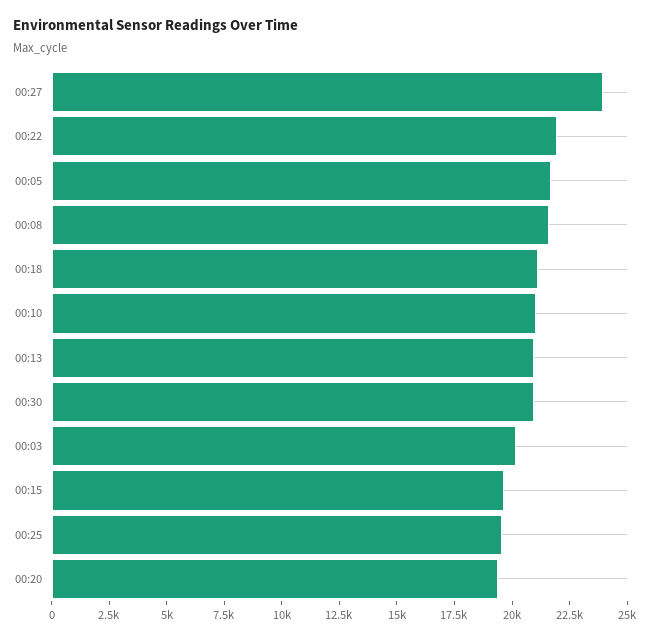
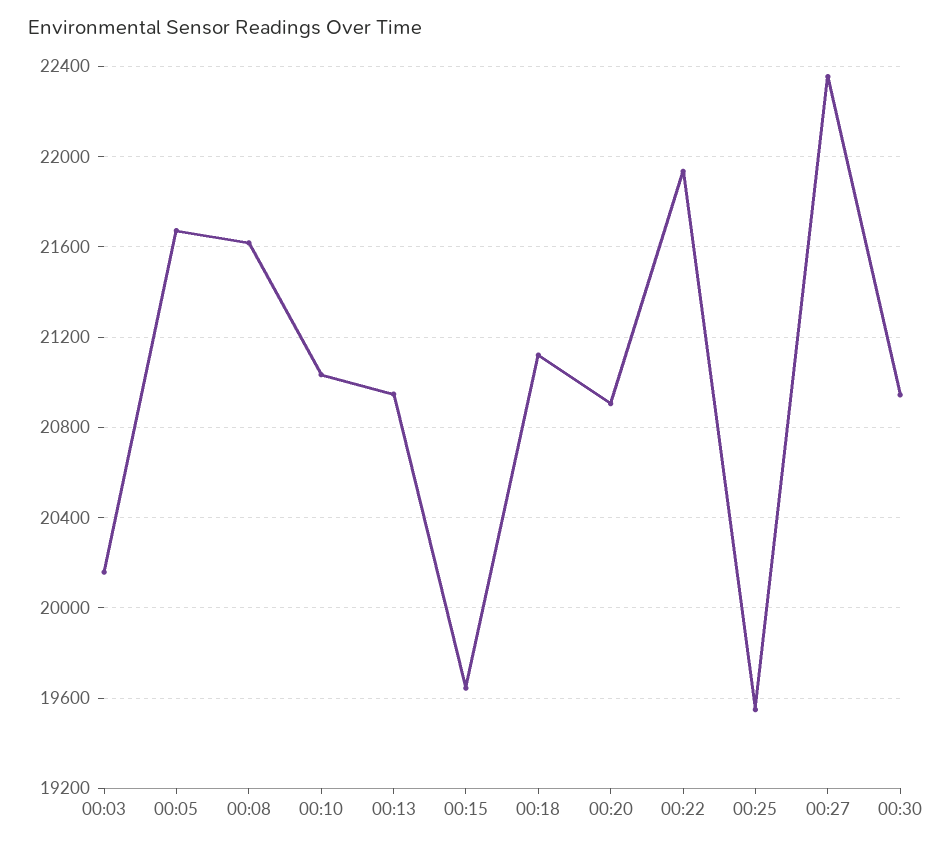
  {
-   "00:27": 24000,
+   "00:27": 22350,
    "00:22": 21950,
    "00:05": 21650,
    "00:08": 21600,
    "00:18": 21100,
    "00:10": 21050,
    "00:13": 20950,
    "00:30": 20950,
    "00:03": 20150,
    "00:15": 19650,
    "00:25": 19550,
-   "00:20": 19500
+   "00:20": 20900
  }

